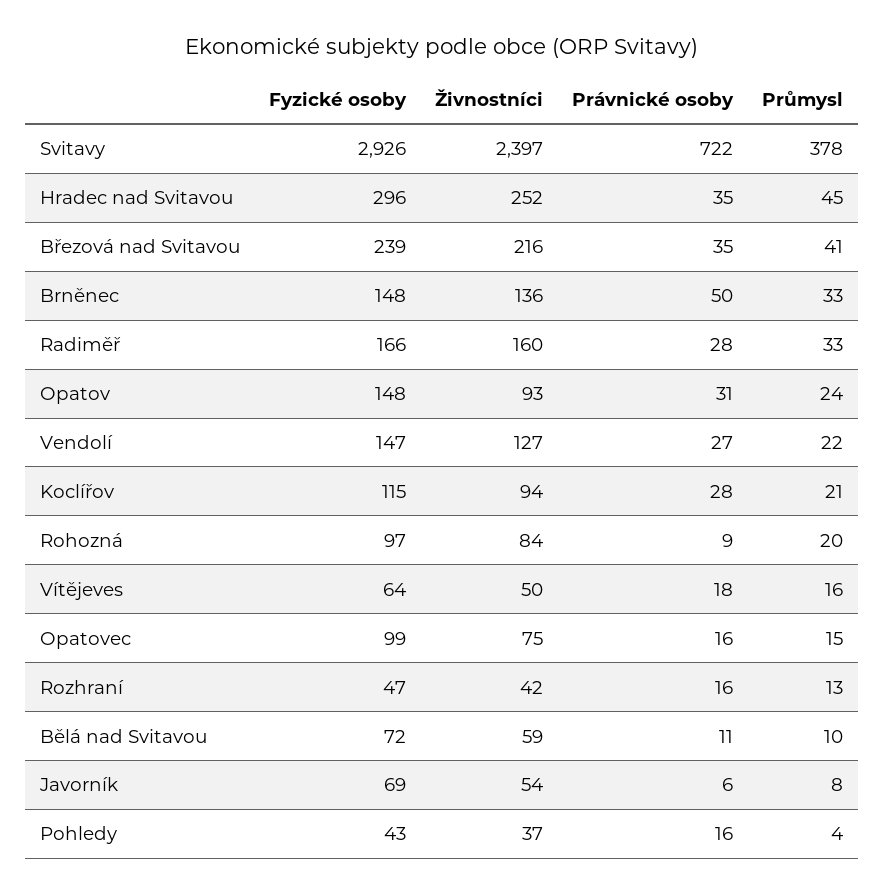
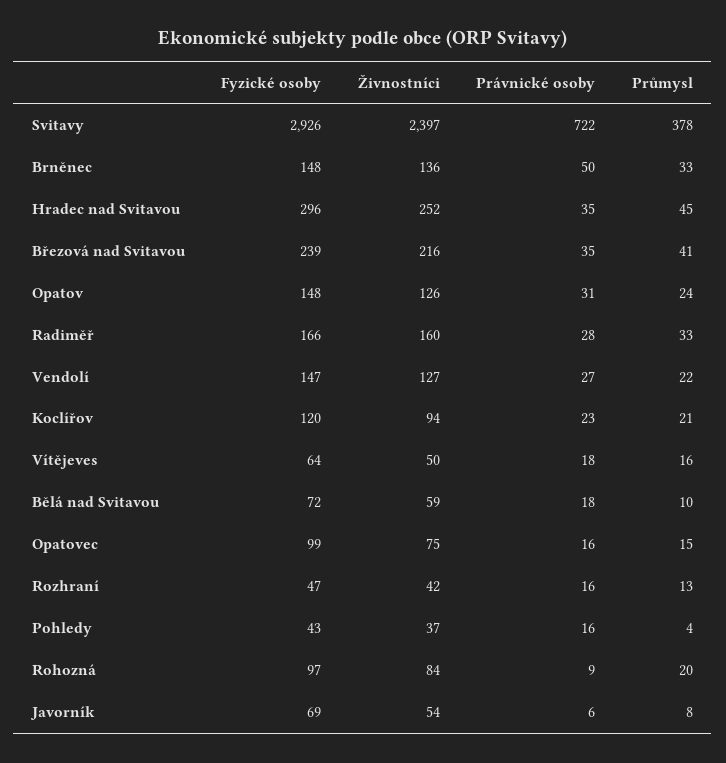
  {
    "Fyzické osoby": {
      "Svitavy": 2926,
      "Hradec nad Svitavou": 296,
      "Březová nad Svitavou": 239,
      "Brněnec": 148,
      "Radiměř": 166,
      "Opatov": 148,
      "Vendolí": 147,
-     "Koclířov": 115,
+     "Koclířov": 120,
      "Rohozná": 97,
      "Vítějeves": 64,
      "Opatovec": 99,
      "Rozhraní": 47,
      "Bělá nad Svitavou": 72,
      "Javorník": 69,
      "Pohledy": 43
    },
    "Živnostníci": {
      "Svitavy": 2397,
      "Hradec nad Svitavou": 252,
      "Březová nad Svitavou": 216,
      "Brněnec": 136,
      "Radiměř": 160,
-     "Opatov": 93,
+     "Opatov": 126,
      "Vendolí": 127,
      "Koclířov": 94,
      "Rohozná": 84,
      "Vítějeves": 50,
      "Opatovec": 75,
      "Rozhraní": 42,
      "Bělá nad Svitavou": 59,
      "Javorník": 54,
      "Pohledy": 37
    },
    "Právnické osoby": {
      "Svitavy": 722,
      "Hradec nad Svitavou": 35,
      "Březová nad Svitavou": 35,
      "Brněnec": 50,
      "Radiměř": 28,
      "Opatov": 31,
      "Vendolí": 27,
-     "Koclířov": 28,
+     "Koclířov": 23,
      "Rohozná": 9,
      "Vítějeves": 18,
      "Opatovec": 16,
      "Rozhraní": 16,
-     "Bělá nad Svitavou": 11,
+     "Bělá nad Svitavou": 18,
      "Javorník": 6,
      "Pohledy": 16
    },
    "Průmysl": {
      "Svitavy": 378,
      "Hradec nad Svitavou": 45,
      "Březová nad Svitavou": 41,
      "Brněnec": 33,
      "Radiměř": 33,
      "Opatov": 24,
      "Vendolí": 22,
      "Koclířov": 21,
      "Rohozná": 20,
      "Vítějeves": 16,
      "Opatovec": 15,
      "Rozhraní": 13,
      "Bělá nad Svitavou": 10,
      "Javorník": 8,
      "Pohledy": 4
    }
  }

